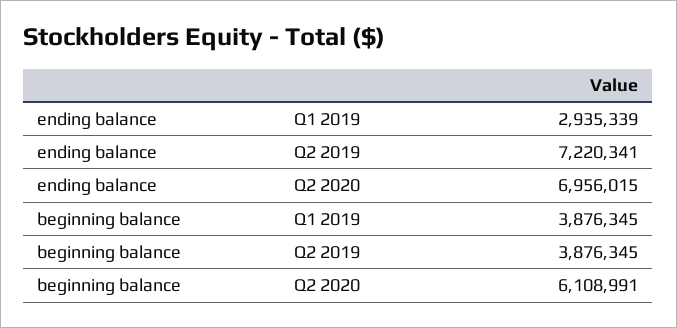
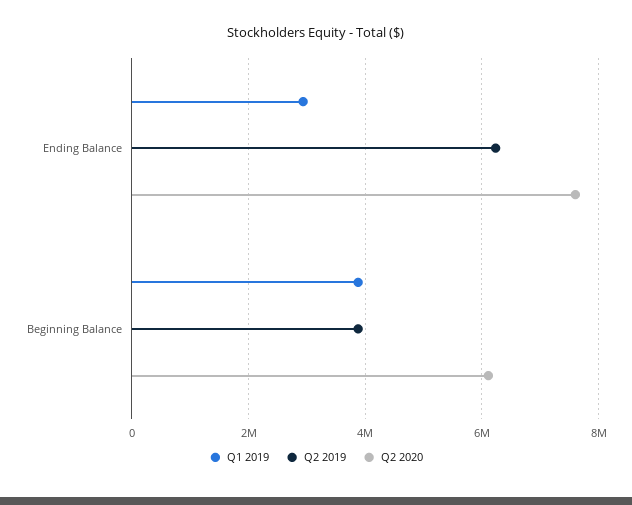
  {
    "Q1 2019": {
      "ending balance": 2935339,
      "beginning balance": 3876345
    },
    "Q2 2019": {
-     "ending balance": 7220341,
+     "ending balance": 6200000,
      "beginning balance": 3876345
    },
    "Q2 2020": {
-     "ending balance": 6956015,
+     "ending balance": 7600000,
      "beginning balance": 6108991
    }
  }

